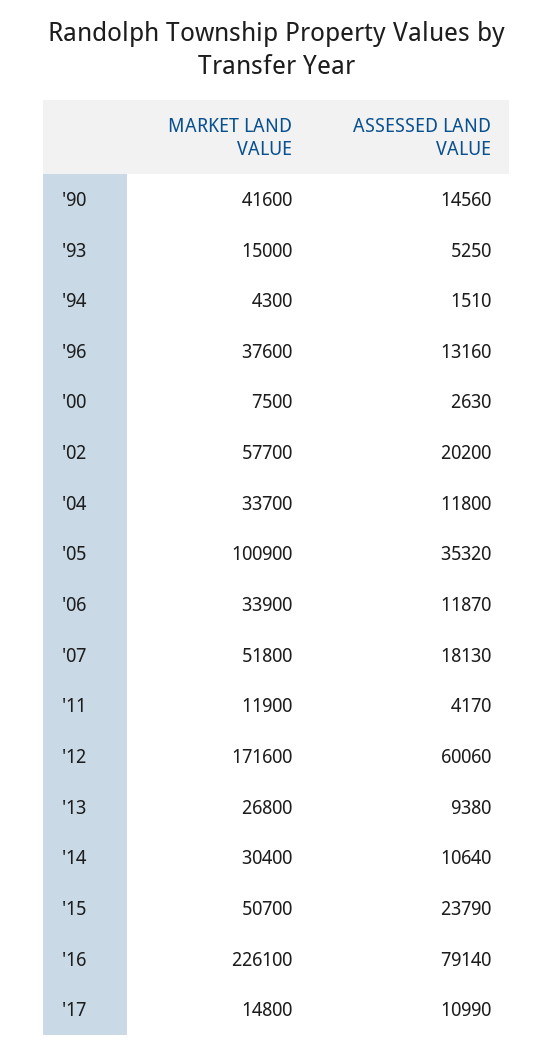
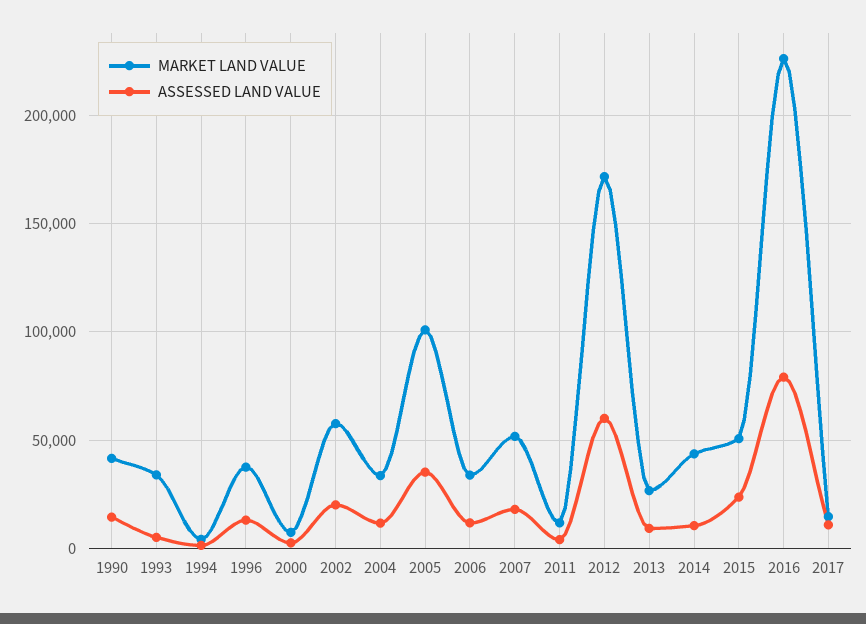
  {
    "MARKET LAND VALUE": {
      "'90": 41600,
-     "'93": 15000,
+     "'93": 35000,
      "'94": 4300,
      "'96": 37600,
      "'00": 7500,
      "'02": 57700,
      "'04": 33700,
      "'05": 100900,
      "'06": 33900,
      "'07": 51800,
      "'11": 11900,
      "'12": 171600,
      "'13": 26800,
-     "'14": 30400,
+     "'14": 45000,
      "'15": 50700,
      "'16": 226100,
      "'17": 14800
    },
    "ASSESSED LAND VALUE": {
      "'90": 14560,
      "'93": 5250,
      "'94": 1510,
      "'96": 13160,
      "'00": 2630,
      "'02": 20200,
      "'04": 11800,
      "'05": 35320,
      "'06": 11870,
      "'07": 18130,
      "'11": 4170,
      "'12": 60060,
      "'13": 9380,
      "'14": 10640,
      "'15": 23790,
      "'16": 79140,
      "'17": 10990
    }
  }

